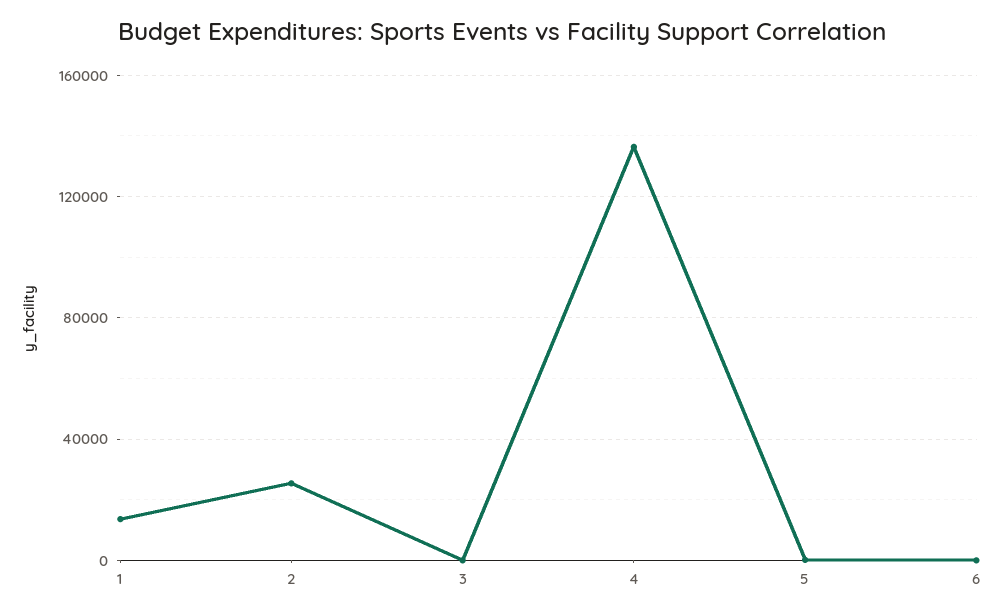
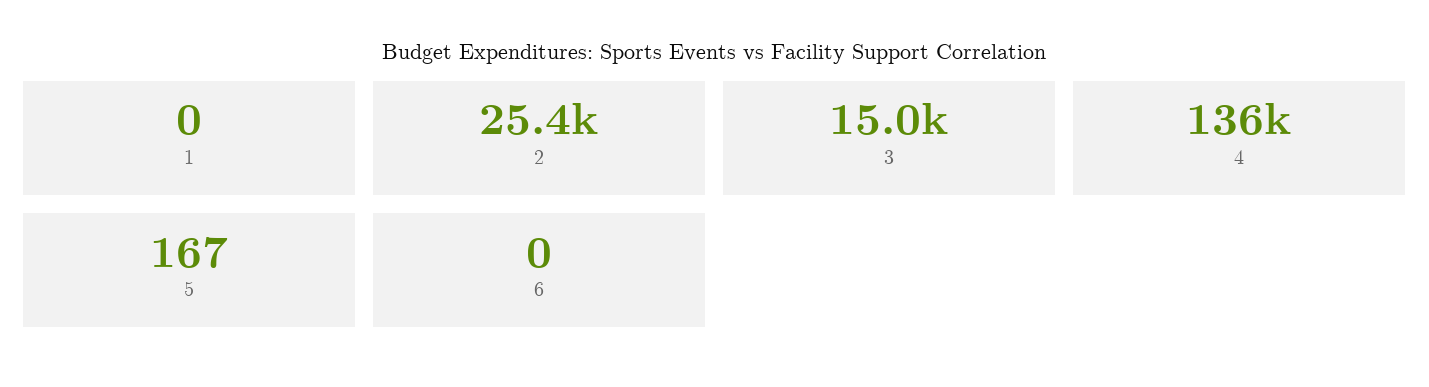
  {
-   "1": 15000,
+   "1": 0,
    "2": 25400,
-   "3": 0,
+   "3": 15000,
    "4": 136000,
    "5": 167,
    "6": 0
  }

